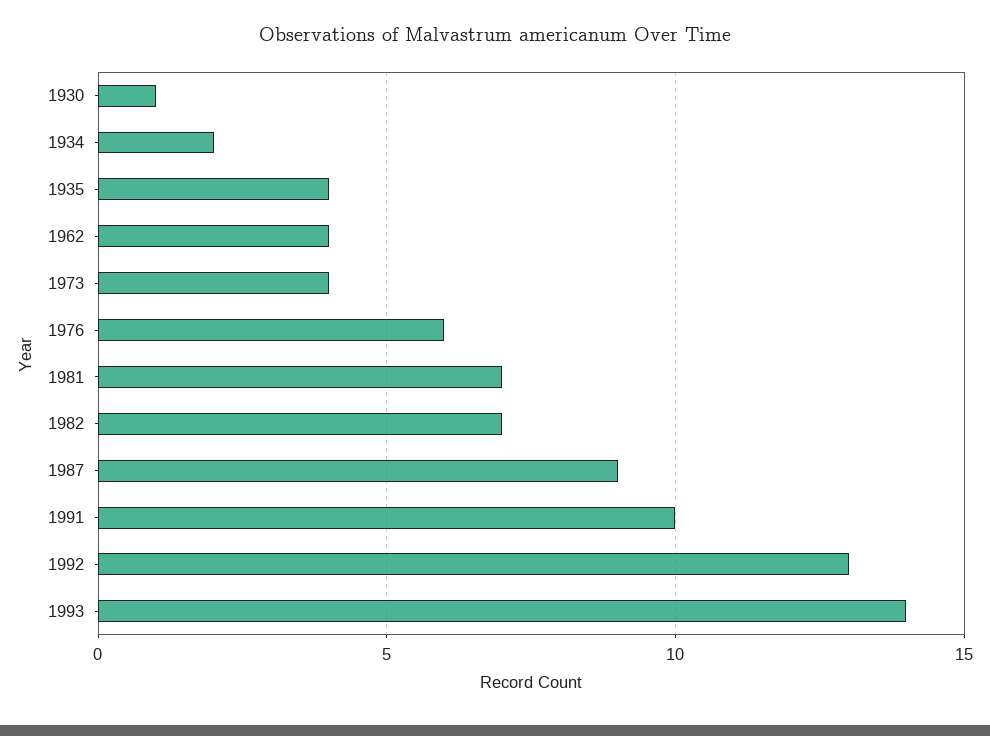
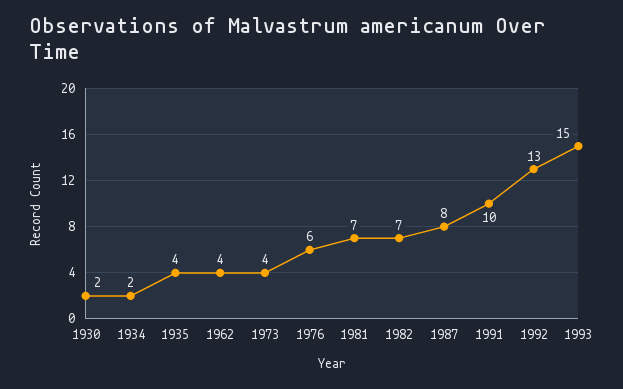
  {
-   "1930": 1,
+   "1930": 2,
    "1934": 2,
    "1935": 4,
    "1962": 4,
    "1973": 4,
    "1976": 6,
    "1981": 7,
    "1982": 7,
-   "1987": 9,
+   "1987": 8,
    "1991": 10,
    "1992": 13,
-   "1993": 14
+   "1993": 15
  }

